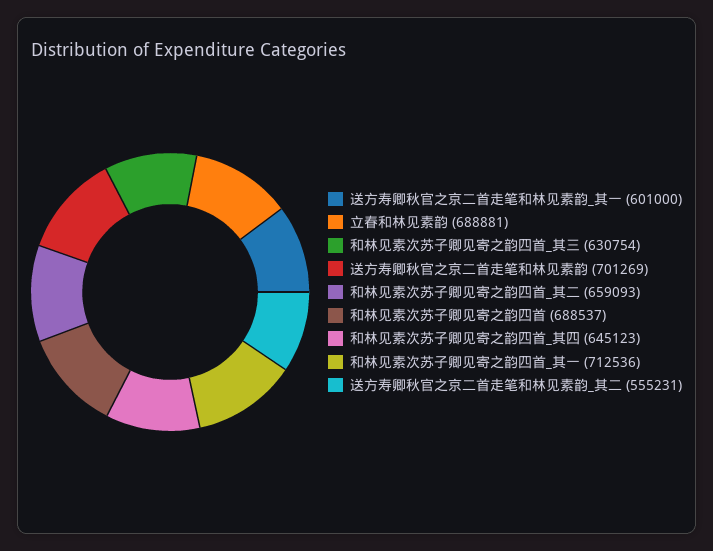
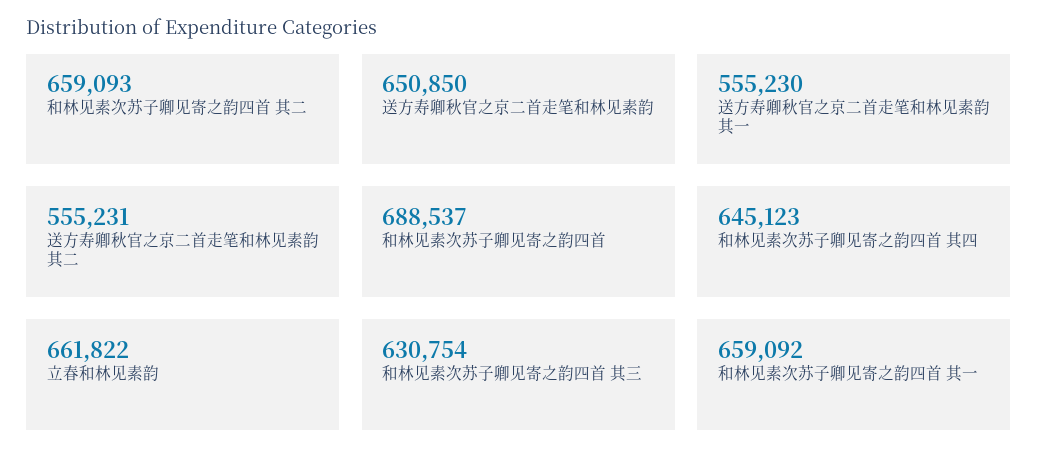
  {
-   "送方寿卿秋官之京二首走笔和林见素韵_其一": 601000,
+   "送方寿卿秋官之京二首走笔和林见素韵_其一": 555230,
-   "立春和林见素韵": 688881,
+   "立春和林见素韵": 661822,
    "和林见素次苏子卿见寄之韵四首_其三": 630754,
-   "送方寿卿秋官之京二首走笔和林见素韵": 701269,
+   "送方寿卿秋官之京二首走笔和林见素韵": 650850,
    "和林见素次苏子卿见寄之韵四首_其二": 659093,
    "和林见素次苏子卿见寄之韵四首": 688537,
    "和林见素次苏子卿见寄之韵四首_其四": 645123,
-   "和林见素次苏子卿见寄之韵四首_其一": 712536,
+   "和林见素次苏子卿见寄之韵四首_其一": 659092,
    "送方寿卿秋官之京二首走笔和林见素韵_其二": 555231
  }

